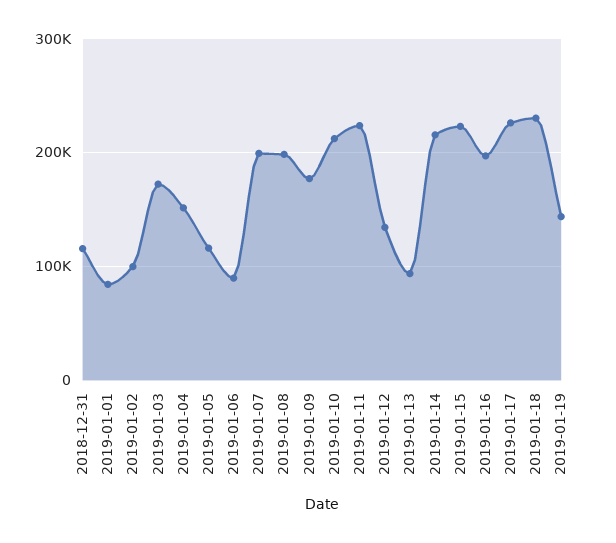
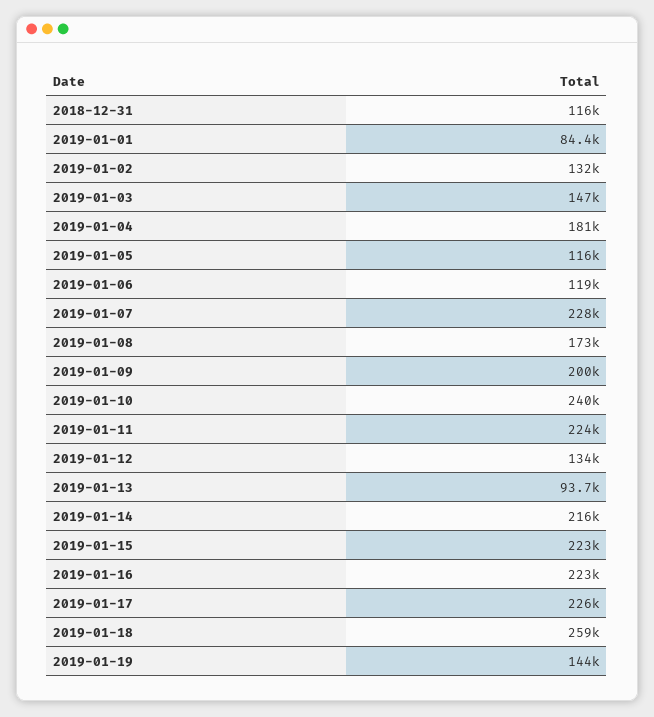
  {
    "2018-12-31": 116000,
    "2019-01-01": 84400,
-   "2019-01-02": 100000,
+   "2019-01-02": 132000,
-   "2019-01-03": 170000,
+   "2019-01-03": 147000,
-   "2019-01-04": 150000,
+   "2019-01-04": 181000,
    "2019-01-05": 116000,
-   "2019-01-06": 90000,
+   "2019-01-06": 119000,
-   "2019-01-07": 200000,
+   "2019-01-07": 228000,
-   "2019-01-08": 200000,
+   "2019-01-08": 173000,
-   "2019-01-09": 180000,
+   "2019-01-09": 200000,
-   "2019-01-10": 210000,
+   "2019-01-10": 240000,
    "2019-01-11": 224000,
    "2019-01-12": 134000,
    "2019-01-13": 93700,
    "2019-01-14": 216000,
    "2019-01-15": 223000,
-   "2019-01-16": 200000,
+   "2019-01-16": 223000,
    "2019-01-17": 226000,
-   "2019-01-18": 230000,
+   "2019-01-18": 259000,
    "2019-01-19": 144000
  }

